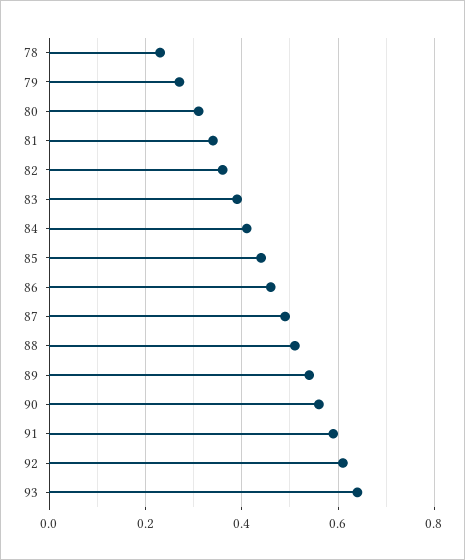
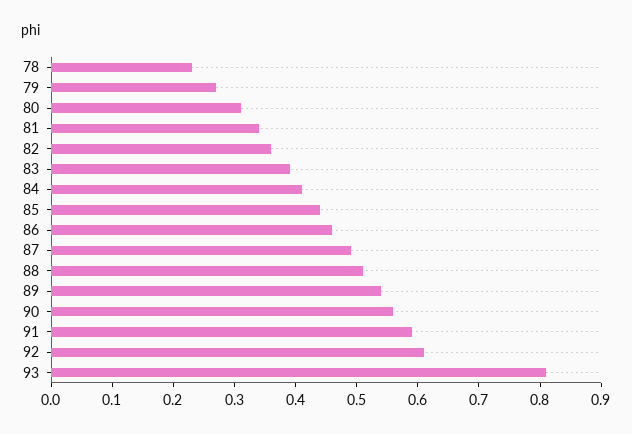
  {
    "78": 0.25,
    "79": 0.25,
    "80": 0.3,
    "81": 0.35,
    "82": 0.35,
    "83": 0.4,
    "84": 0.4,
    "85": 0.45,
    "86": 0.45,
    "87": 0.5,
    "88": 0.5,
    "89": 0.55,
    "90": 0.55,
    "91": 0.6,
    "92": 0.6,
-   "93": 0.65
+   "93": 0.8
  }

